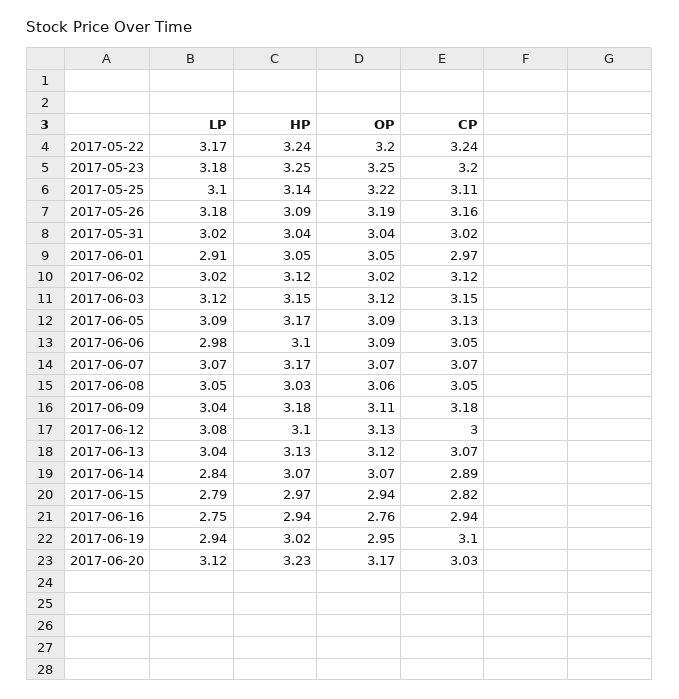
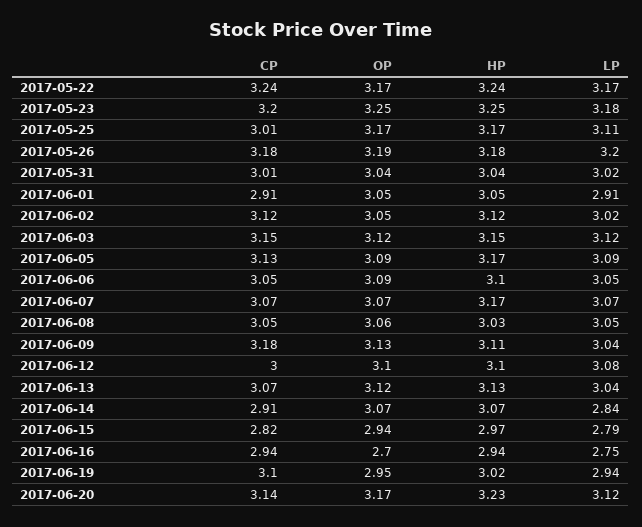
  {
    "LP": {
      "2017-05-22": 3.17,
      "2017-05-23": 3.18,
-     "2017-05-25": 3.1,
+     "2017-05-25": 3.11,
-     "2017-05-26": 3.18,
+     "2017-05-26": 3.2,
      "2017-05-31": 3.02,
      "2017-06-01": 2.91,
      "2017-06-02": 3.02,
      "2017-06-03": 3.12,
      "2017-06-05": 3.09,
-     "2017-06-06": 2.98,
+     "2017-06-06": 3.05,
      "2017-06-07": 3.07,
      "2017-06-08": 3.05,
      "2017-06-09": 3.04,
      "2017-06-12": 3.08,
      "2017-06-13": 3.04,
      "2017-06-14": 2.84,
      "2017-06-15": 2.79,
      "2017-06-16": 2.75,
      "2017-06-19": 2.94,
      "2017-06-20": 3.12
    },
    "HP": {
      "2017-05-22": 3.24,
      "2017-05-23": 3.25,
-     "2017-05-25": 3.14,
+     "2017-05-25": 3.17,
-     "2017-05-26": 3.09,
+     "2017-05-26": 3.18,
      "2017-05-31": 3.04,
      "2017-06-01": 3.05,
      "2017-06-02": 3.12,
      "2017-06-03": 3.15,
      "2017-06-05": 3.17,
      "2017-06-06": 3.1,
      "2017-06-07": 3.17,
      "2017-06-08": 3.03,
-     "2017-06-09": 3.18,
+     "2017-06-09": 3.11,
      "2017-06-12": 3.1,
      "2017-06-13": 3.13,
      "2017-06-14": 3.07,
      "2017-06-15": 2.97,
      "2017-06-16": 2.94,
      "2017-06-19": 3.02,
      "2017-06-20": 3.23
    },
    "OP": {
-     "2017-05-22": 3.2,
+     "2017-05-22": 3.17,
      "2017-05-23": 3.25,
-     "2017-05-25": 3.22,
+     "2017-05-25": 3.17,
      "2017-05-26": 3.19,
      "2017-05-31": 3.04,
      "2017-06-01": 3.05,
-     "2017-06-02": 3.02,
+     "2017-06-02": 3.05,
      "2017-06-03": 3.12,
      "2017-06-05": 3.09,
      "2017-06-06": 3.09,
      "2017-06-07": 3.07,
      "2017-06-08": 3.06,
-     "2017-06-09": 3.11,
+     "2017-06-09": 3.13,
-     "2017-06-12": 3.13,
+     "2017-06-12": 3.1,
      "2017-06-13": 3.12,
      "2017-06-14": 3.07,
      "2017-06-15": 2.94,
-     "2017-06-16": 2.76,
+     "2017-06-16": 2.7,
      "2017-06-19": 2.95,
      "2017-06-20": 3.17
    },
    "CP": {
      "2017-05-22": 3.24,
      "2017-05-23": 3.2,
-     "2017-05-25": 3.11,
+     "2017-05-25": 3.01,
-     "2017-05-26": 3.16,
+     "2017-05-26": 3.18,
-     "2017-05-31": 3.02,
+     "2017-05-31": 3.01,
-     "2017-06-01": 2.97,
+     "2017-06-01": 2.91,
      "2017-06-02": 3.12,
      "2017-06-03": 3.15,
      "2017-06-05": 3.13,
      "2017-06-06": 3.05,
      "2017-06-07": 3.07,
      "2017-06-08": 3.05,
      "2017-06-09": 3.18,
      "2017-06-12": 3,
      "2017-06-13": 3.07,
-     "2017-06-14": 2.89,
+     "2017-06-14": 2.91,
      "2017-06-15": 2.82,
      "2017-06-16": 2.94,
      "2017-06-19": 3.1,
-     "2017-06-20": 3.03
+     "2017-06-20": 3.14
    }
  }

